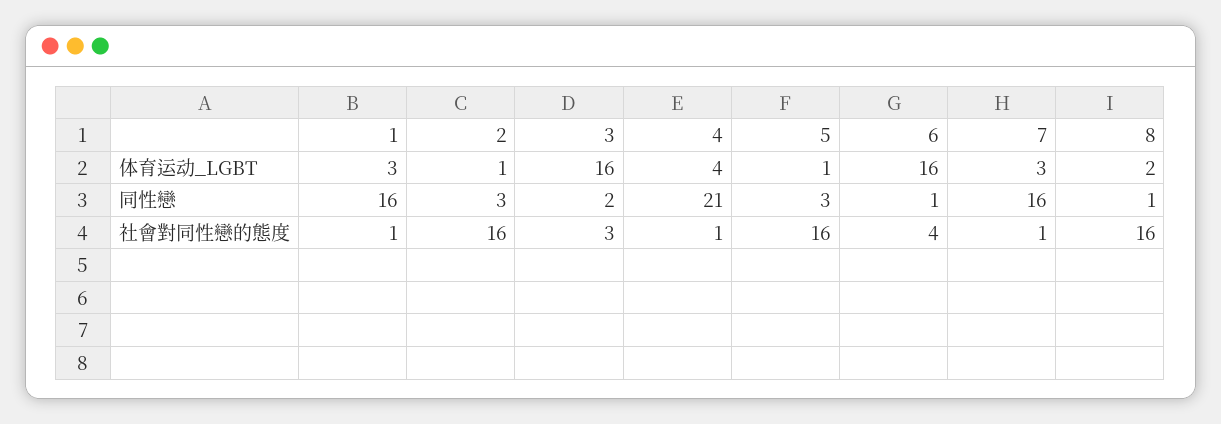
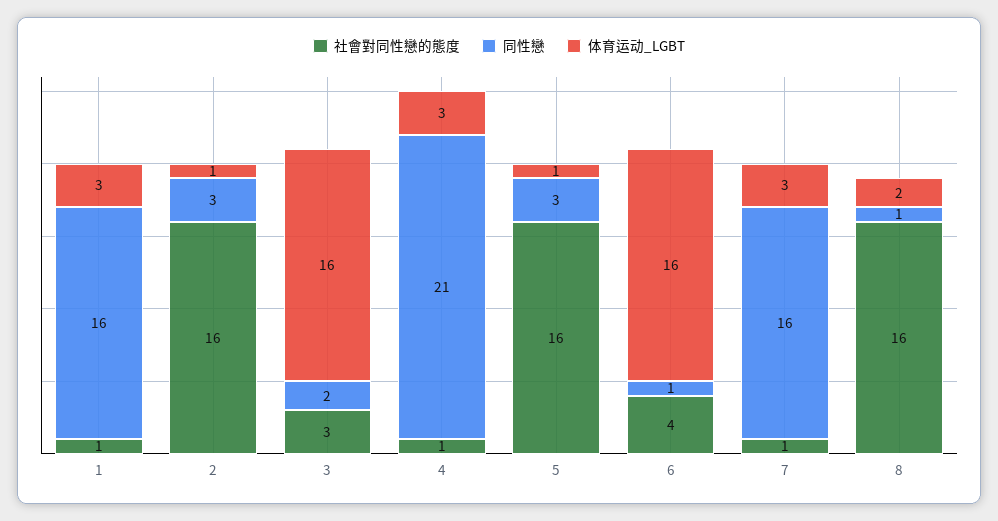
  {
    "体育运动_LGBT": {
      "1": 3,
      "2": 1,
      "3": 16,
-     "4": 4,
+     "4": 3,
      "5": 1,
      "6": 16,
      "7": 3,
      "8": 2
    },
    "同性戀": {
      "1": 16,
      "2": 3,
      "3": 2,
      "4": 21,
      "5": 3,
      "6": 1,
      "7": 16,
      "8": 1
    },
    "社會對同性戀的態度": {
      "1": 1,
      "2": 16,
      "3": 3,
      "4": 1,
      "5": 16,
      "6": 4,
      "7": 1,
      "8": 16
    }
  }

